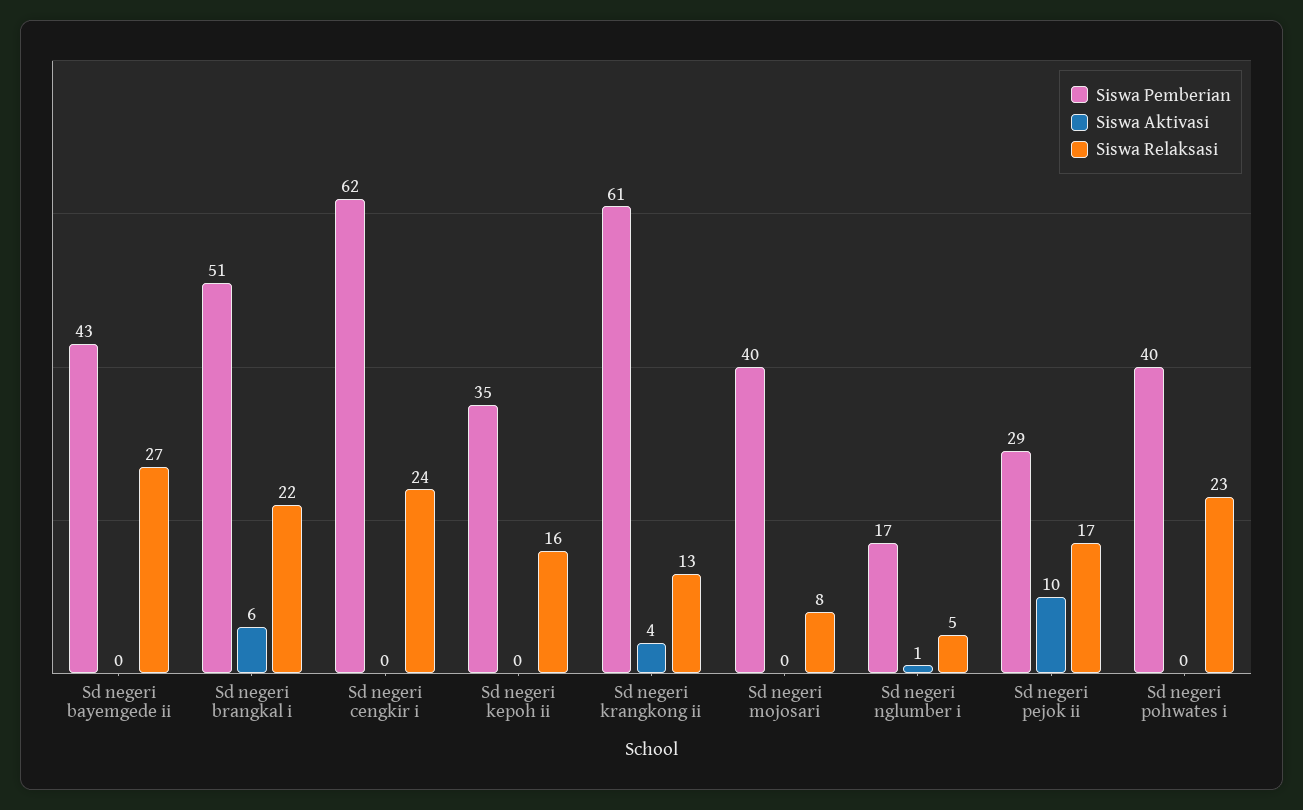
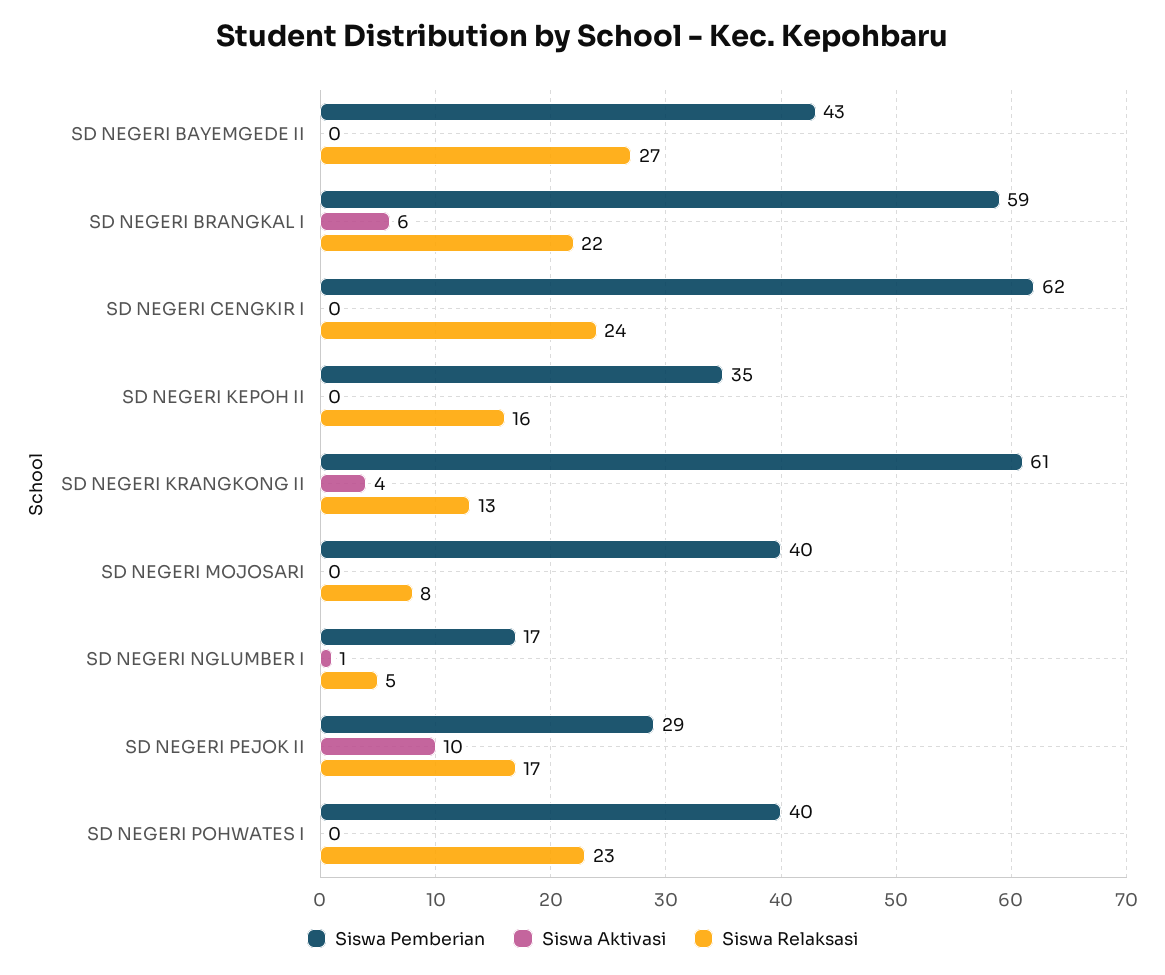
  {
    "Siswa Pemberian": {
      "Sd negeri bayemgede ii": 43,
-     "Sd negeri brangkal i": 51,
+     "Sd negeri brangkal i": 59,
      "Sd negeri cengkir i": 62,
      "Sd negeri kepoh ii": 35,
      "Sd negeri krangkong ii": 61,
      "Sd negeri mojosari": 40,
      "Sd negeri nglumber i": 17,
      "Sd negeri pejok ii": 29,
      "Sd negeri pohwates i": 40
    },
    "Siswa Aktivasi": {
      "Sd negeri bayemgede ii": 0,
      "Sd negeri brangkal i": 6,
      "Sd negeri cengkir i": 0,
      "Sd negeri kepoh ii": 0,
      "Sd negeri krangkong ii": 4,
      "Sd negeri mojosari": 0,
      "Sd negeri nglumber i": 1,
      "Sd negeri pejok ii": 10,
      "Sd negeri pohwates i": 0
    },
    "Siswa Relaksasi": {
      "Sd negeri bayemgede ii": 27,
      "Sd negeri brangkal i": 22,
      "Sd negeri cengkir i": 24,
      "Sd negeri kepoh ii": 16,
      "Sd negeri krangkong ii": 13,
      "Sd negeri mojosari": 8,
      "Sd negeri nglumber i": 5,
      "Sd negeri pejok ii": 17,
      "Sd negeri pohwates i": 23
    }
  }

